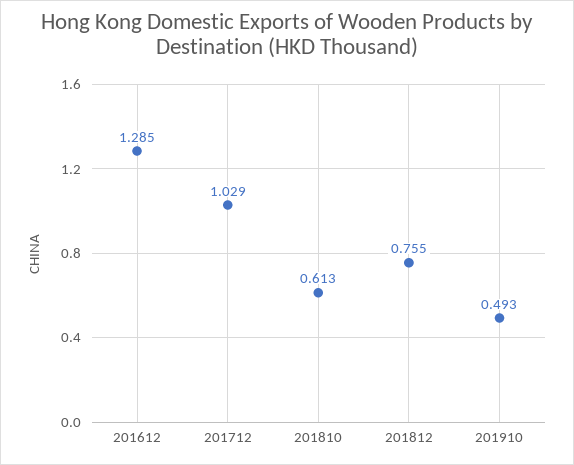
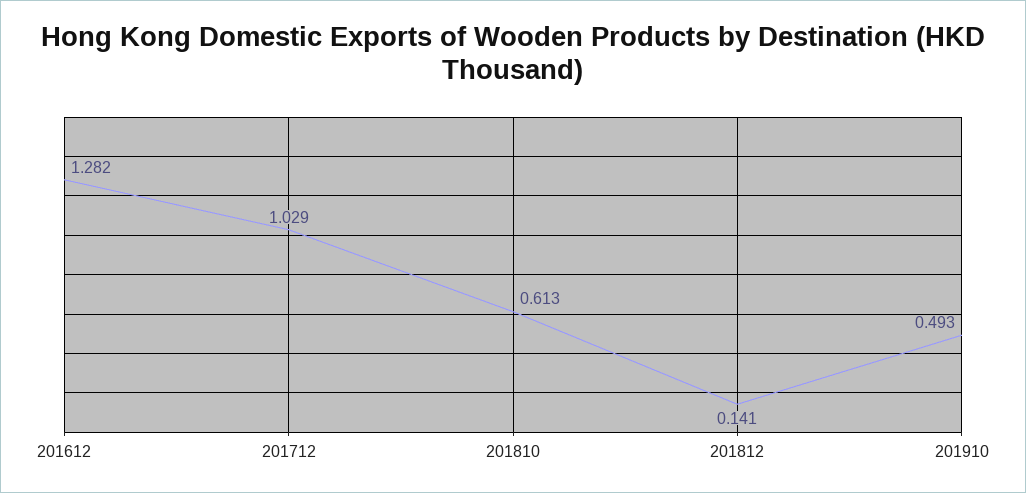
  {
-   "201612": 1.285,
+   "201612": 1.282,
    "201712": 1.029,
    "201810": 0.613,
-   "201812": 0.755,
+   "201812": 0.141,
    "201910": 0.493
  }

